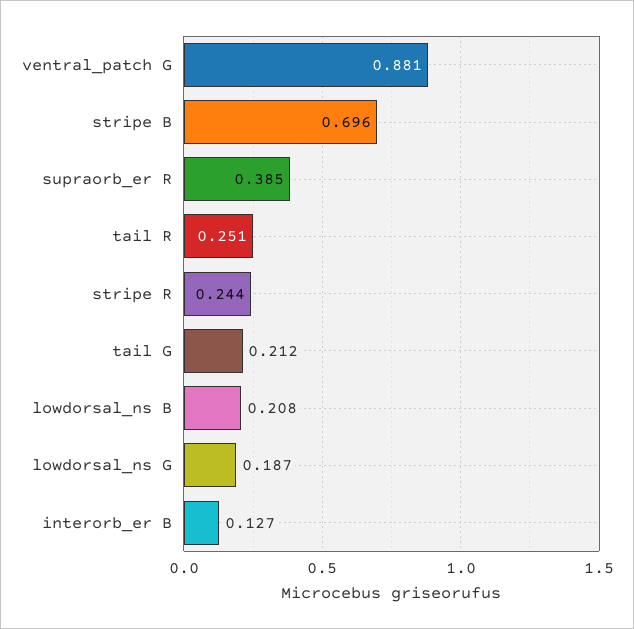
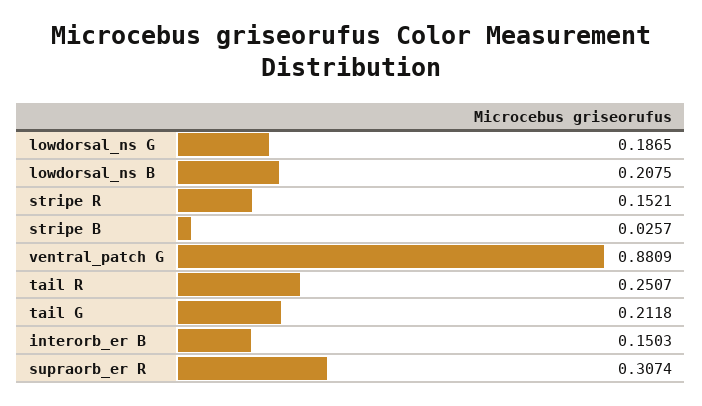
  {
    "ventral_patch G": 0.8809,
-   "stripe B": 0.696,
+   "stripe B": 0.0257,
-   "supraorb_er R": 0.385,
+   "supraorb_er R": 0.3074,
    "tail R": 0.2507,
-   "stripe R": 0.244,
+   "stripe R": 0.1521,
    "tail G": 0.2118,
    "lowdorsal_ns B": 0.2075,
    "lowdorsal_ns G": 0.1865,
-   "interorb_er B": 0.127
+   "interorb_er B": 0.1503
  }

